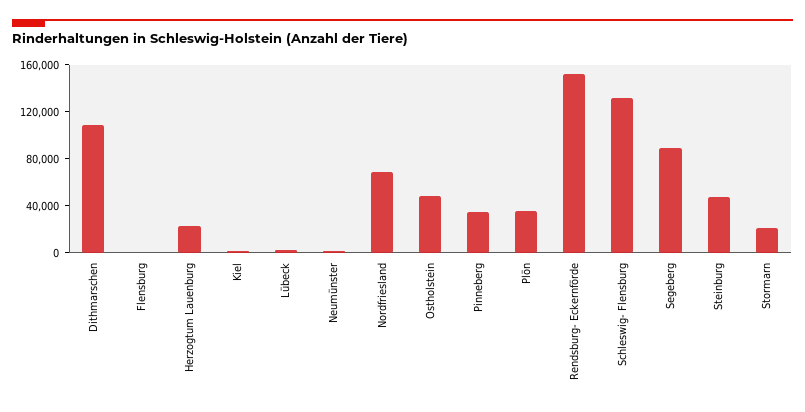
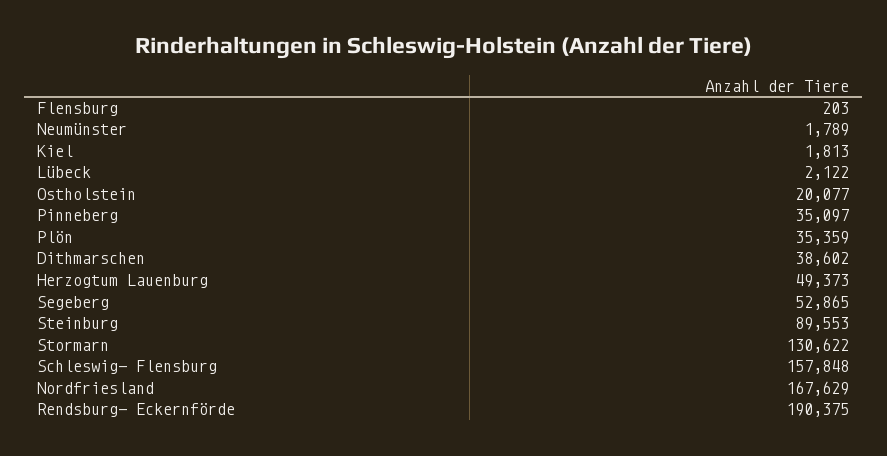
  {
-   "Dithmarschen": 110000,
+   "Dithmarschen": 38602,
    "Flensburg": 203,
-   "Herzogtum Lauenburg": 20000,
+   "Herzogtum Lauenburg": 49373,
    "Kiel": 1813,
    "Lübeck": 2122,
    "Neumünster": 1789,
-   "Nordfriesland": 70000,
+   "Nordfriesland": 167629,
-   "Ostholstein": 50000,
+   "Ostholstein": 20077,
    "Pinneberg": 35097,
    "Plön": 35359,
-   "Rendsburg- Eckernförde": 150000,
+   "Rendsburg- Eckernförde": 190375,
-   "Schleswig- Flensburg": 130000,
+   "Schleswig- Flensburg": 157848,
-   "Segeberg": 90000,
+   "Segeberg": 52865,
-   "Steinburg": 50000,
+   "Steinburg": 89553,
-   "Stormarn": 20000
+   "Stormarn": 130622
  }

